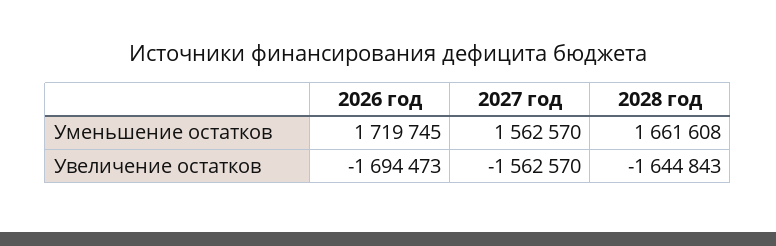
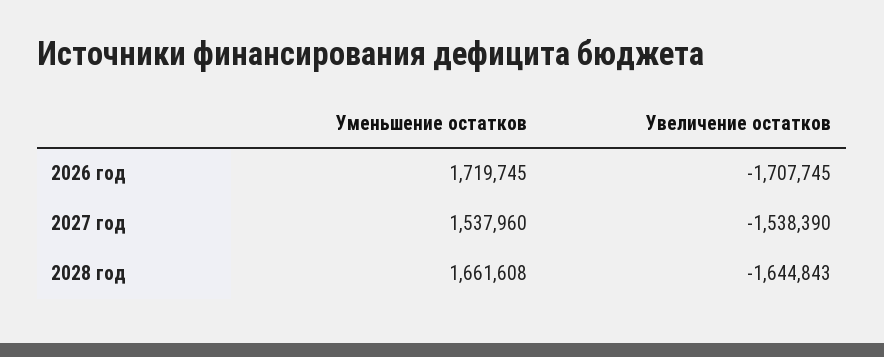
  {
    "2026 год": {
      "Уменьшение остатков": 1719745,
-     "Увеличение остатков": -1694473
+     "Увеличение остатков": -1707745
    },
    "2027 год": {
-     "Уменьшение остатков": 1562570,
+     "Уменьшение остатков": 1537960,
-     "Увеличение остатков": -1562570
+     "Увеличение остатков": -1538390
    },
    "2028 год": {
      "Уменьшение остатков": 1661608,
      "Увеличение остатков": -1644843
    }
  }

